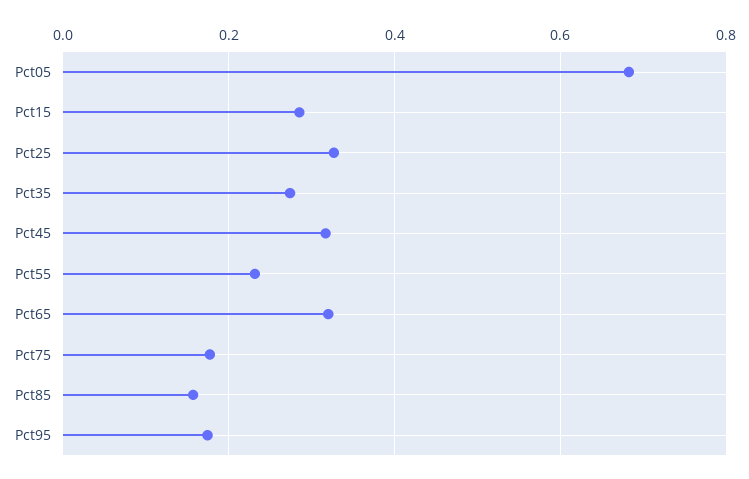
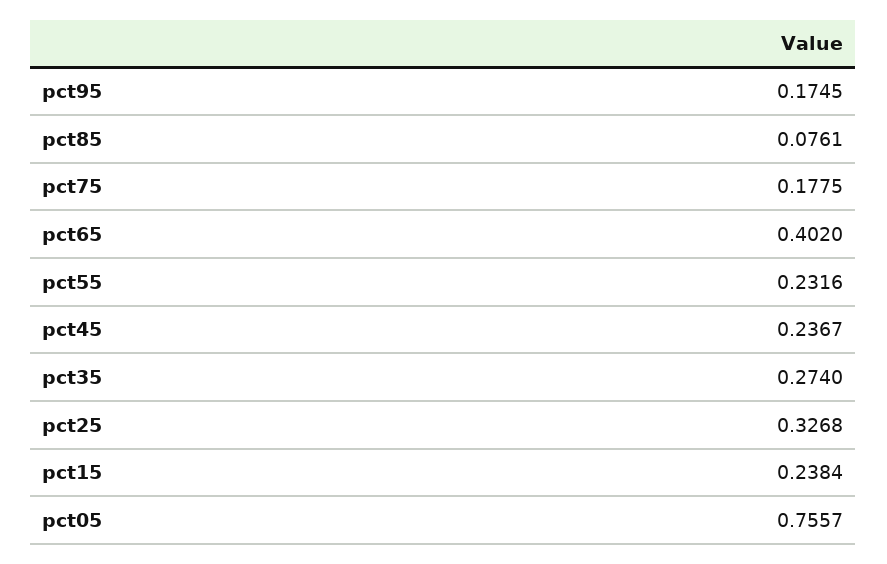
  {
-   "Pct05": 0.68,
+   "Pct05": 0.7557,
-   "Pct15": 0.28,
+   "Pct15": 0.2384,
    "Pct25": 0.3268,
    "Pct35": 0.274,
-   "Pct45": 0.32,
+   "Pct45": 0.2367,
    "Pct55": 0.2316,
-   "Pct65": 0.32,
+   "Pct65": 0.402,
    "Pct75": 0.1775,
-   "Pct85": 0.16,
+   "Pct85": 0.0761,
    "Pct95": 0.1745
  }

